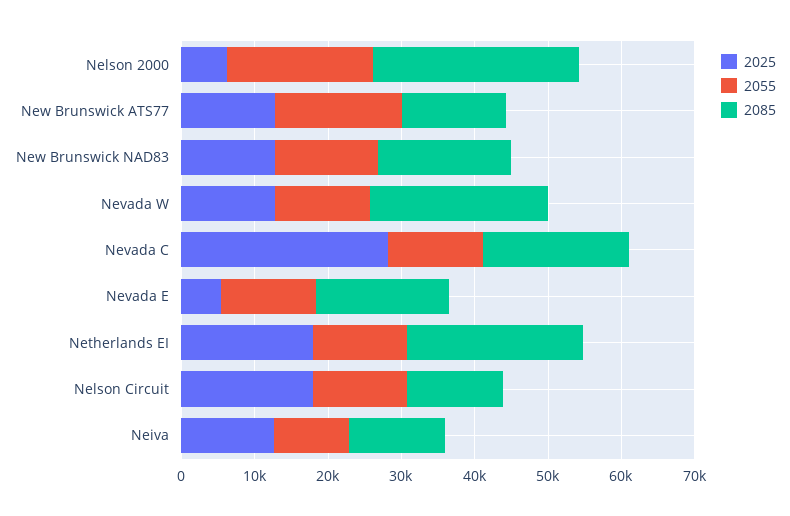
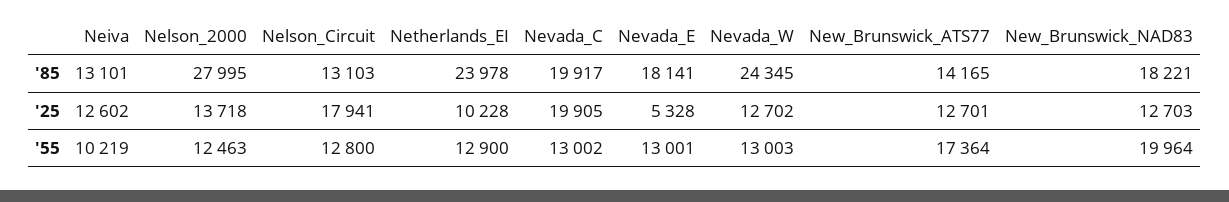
  {
    "2025": {
-     "Nelson 2000": 6000,
+     "Nelson 2000": 13718,
      "New Brunswick ATS77": 12701,
      "New Brunswick NAD83": 12703,
      "Nevada W": 12702,
-     "Nevada C": 28000,
+     "Nevada C": 19905,
      "Nevada E": 5328,
-     "Netherlands EI": 18000,
+     "Netherlands EI": 10228,
      "Nelson Circuit": 17941,
      "Neiva": 12602
    },
    "2055": {
-     "Nelson 2000": 20000,
+     "Nelson 2000": 12463,
      "New Brunswick ATS77": 17364,
-     "New Brunswick NAD83": 14000,
+     "New Brunswick NAD83": 19964,
      "Nevada W": 13003,
      "Nevada C": 13002,
      "Nevada E": 13001,
      "Netherlands EI": 12900,
      "Nelson Circuit": 12800,
      "Neiva": 10219
    },
    "2085": {
      "Nelson 2000": 27995,
      "New Brunswick ATS77": 14165,
      "New Brunswick NAD83": 18221,
      "Nevada W": 24345,
      "Nevada C": 19917,
      "Nevada E": 18141,
      "Netherlands EI": 23978,
      "Nelson Circuit": 13103,
      "Neiva": 13101
    }
  }

